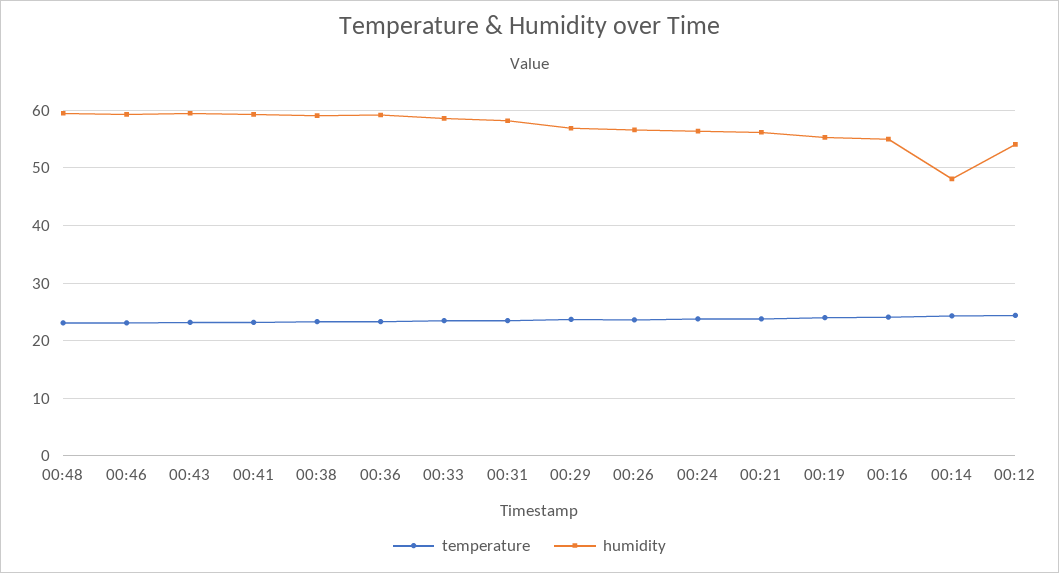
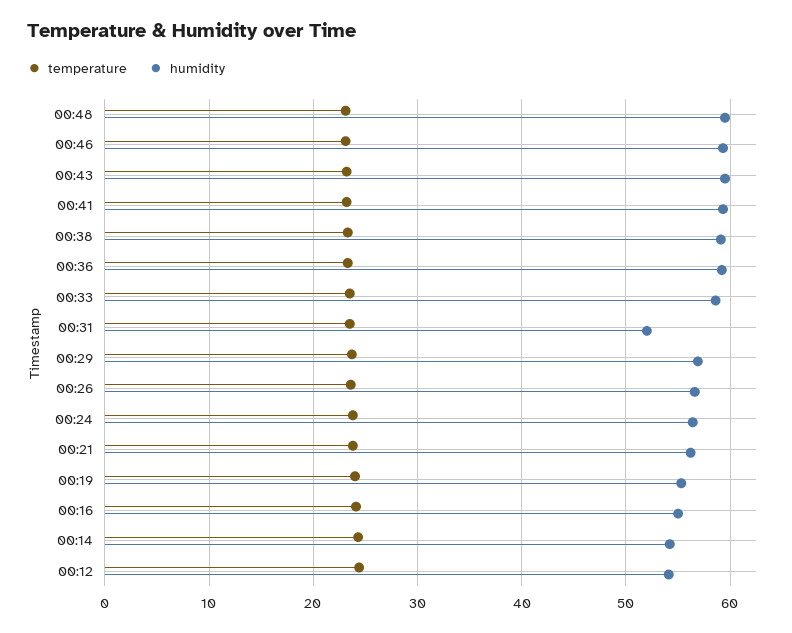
  {
    "temperature": {
      "00:48": 23,
      "00:46": 23,
      "00:43": 23,
      "00:41": 23,
      "00:38": 23,
      "00:36": 23,
      "00:33": 24,
      "00:31": 24,
      "00:29": 24,
      "00:26": 24,
      "00:24": 24,
      "00:21": 24,
      "00:19": 24,
      "00:16": 24,
      "00:14": 24,
      "00:12": 24
    },
    "humidity": {
      "00:48": 60,
      "00:46": 59,
      "00:43": 60,
      "00:41": 59,
      "00:38": 59,
      "00:36": 59,
      "00:33": 59,
-     "00:31": 58,
+     "00:31": 52,
      "00:29": 57,
      "00:26": 57,
      "00:24": 56,
      "00:21": 56,
      "00:19": 55,
      "00:16": 55,
-     "00:14": 48,
+     "00:14": 54,
      "00:12": 54
    }
  }

